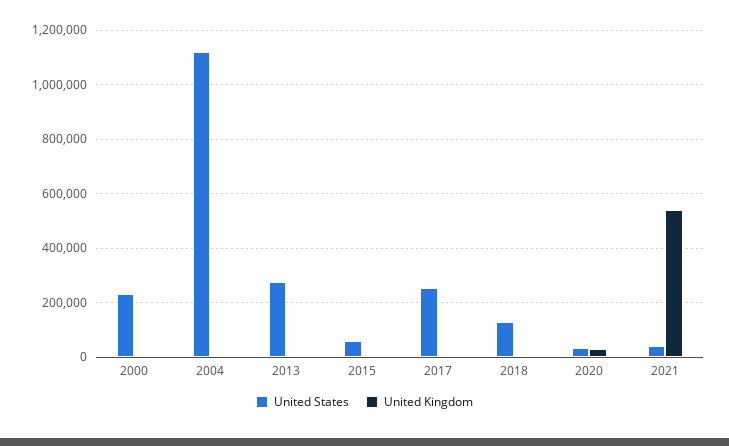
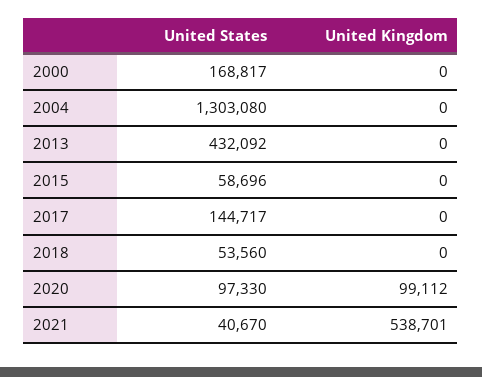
  {
    "United States": {
-     "2000": 225000,
+     "2000": 168817,
-     "2004": 1125000,
+     "2004": 1303080,
-     "2013": 275000,
+     "2013": 432092,
      "2015": 58696,
-     "2017": 250000,
+     "2017": 144717,
-     "2018": 125000,
+     "2018": 53560,
-     "2020": 25000,
+     "2020": 97330,
      "2021": 40670
    },
    "United Kingdom": {
      "2000": 0,
      "2004": 0,
      "2013": 0,
      "2015": 0,
      "2017": 0,
      "2018": 0,
-     "2020": 25000,
+     "2020": 99112,
      "2021": 538701
    }
  }

